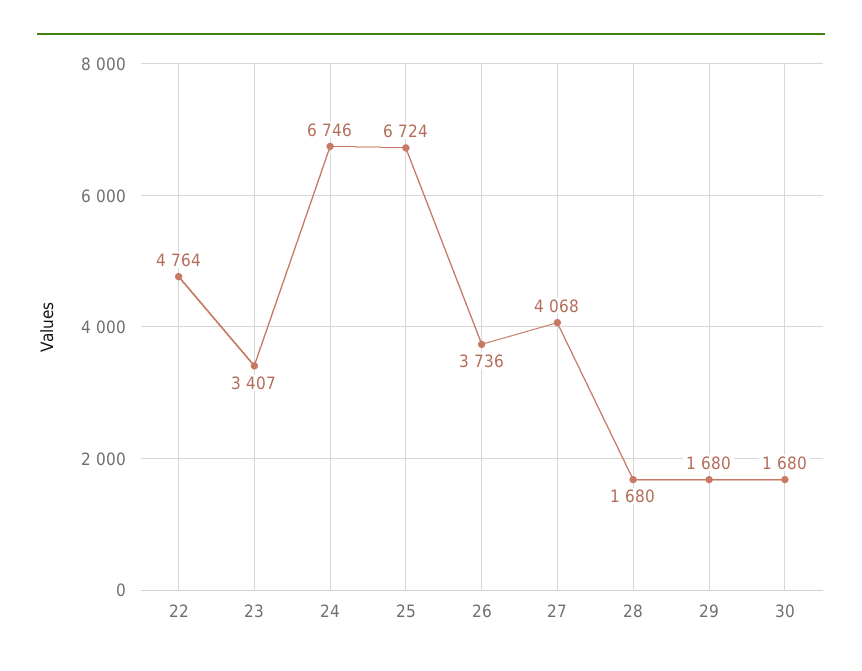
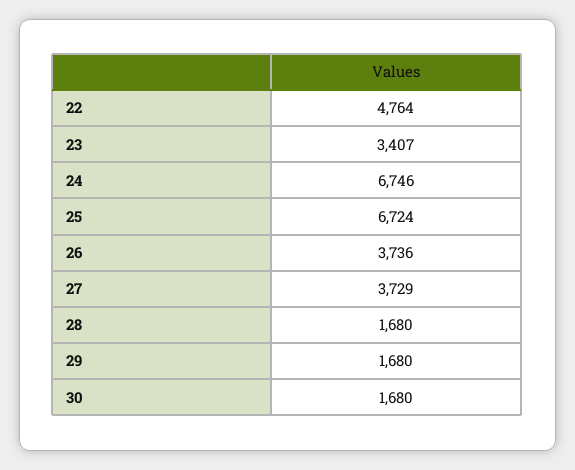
  {
    "22": 4764,
    "23": 3407,
    "24": 6746,
    "25": 6724,
    "26": 3736,
-   "27": 4068,
+   "27": 3729,
    "28": 1680,
    "29": 1680,
    "30": 1680
  }

